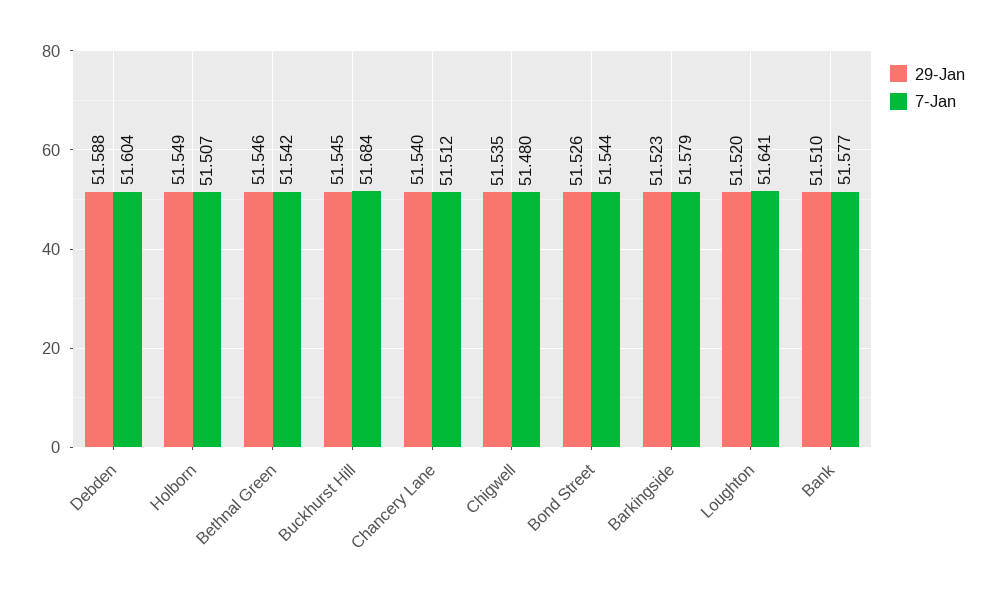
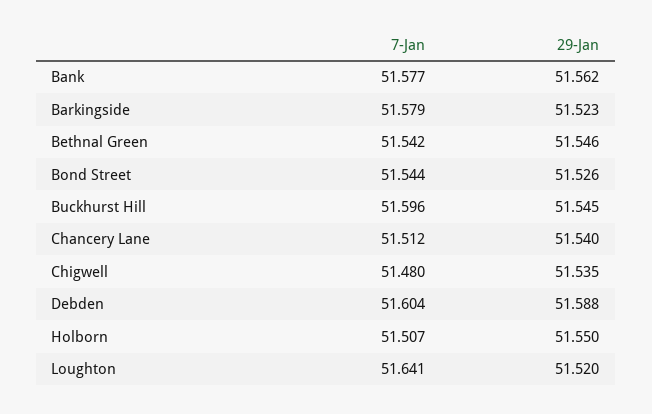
  {
    "29-Jan": {
      "Debden": 51.588,
-     "Holborn": 51.549,
+     "Holborn": 51.55,
      "Bethnal Green": 51.546,
      "Buckhurst Hill": 51.545,
      "Chancery Lane": 51.54,
      "Chigwell": 51.535,
      "Bond Street": 51.526,
      "Barkingside": 51.523,
      "Loughton": 51.52,
-     "Bank": 51.51
+     "Bank": 51.562
    },
    "7-Jan": {
      "Debden": 51.604,
      "Holborn": 51.507,
      "Bethnal Green": 51.542,
-     "Buckhurst Hill": 51.684,
+     "Buckhurst Hill": 51.596,
      "Chancery Lane": 51.512,
      "Chigwell": 51.48,
      "Bond Street": 51.544,
      "Barkingside": 51.579,
      "Loughton": 51.641,
      "Bank": 51.577
    }
  }

